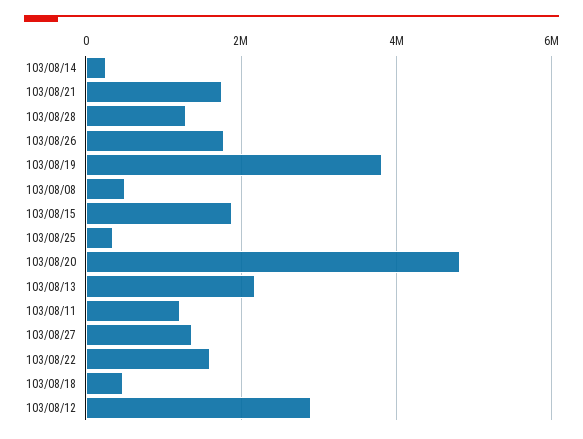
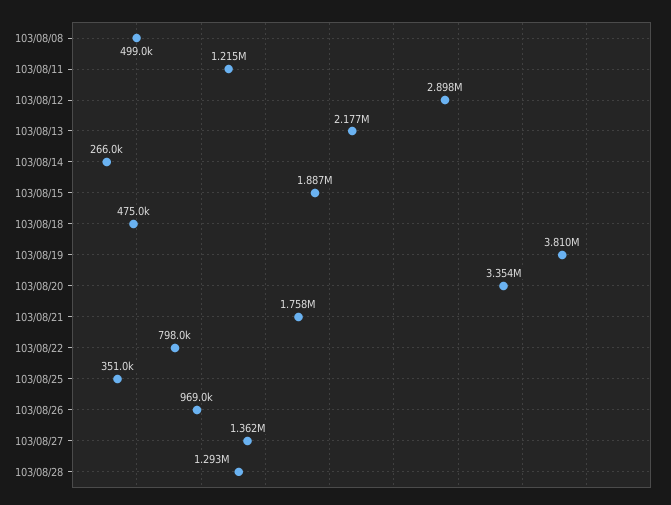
  {
    "103/08/14": 266000,
    "103/08/21": 1758000,
    "103/08/28": 1293000,
-   "103/08/26": 1800000,
+   "103/08/26": 969000,
    "103/08/19": 3810000,
    "103/08/08": 499000,
    "103/08/15": 1887000,
    "103/08/25": 351000,
-   "103/08/20": 4800000,
+   "103/08/20": 3354000,
    "103/08/13": 2177000,
    "103/08/11": 1215000,
    "103/08/27": 1362000,
-   "103/08/22": 1600000,
+   "103/08/22": 798000,
    "103/08/18": 475000,
    "103/08/12": 2898000
  }

